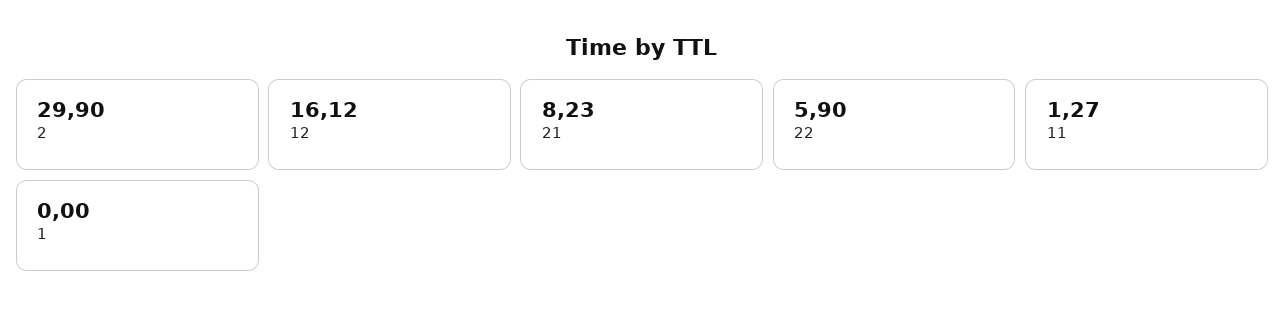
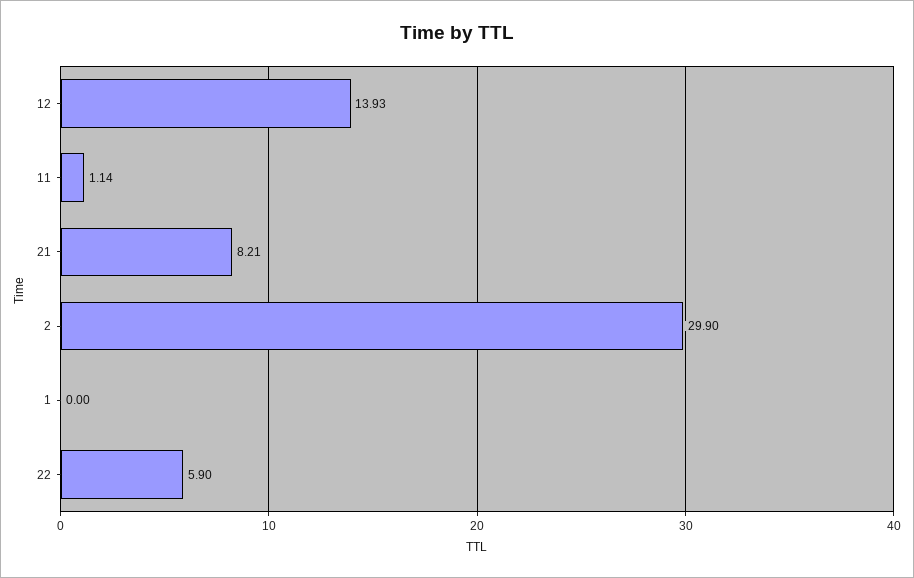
  {
    "2": 29.9,
-   "12": 16.12,
+   "12": 13.93,
-   "21": 8.23,
+   "21": 8.21,
    "22": 5.9,
-   "11": 1.27,
+   "11": 1.14,
    "1": 0
  }

